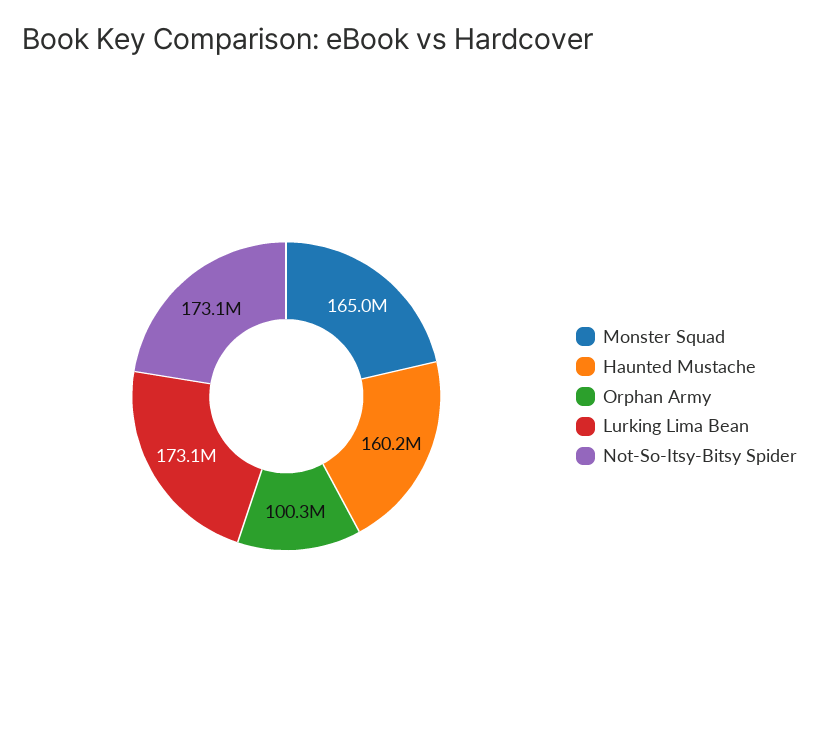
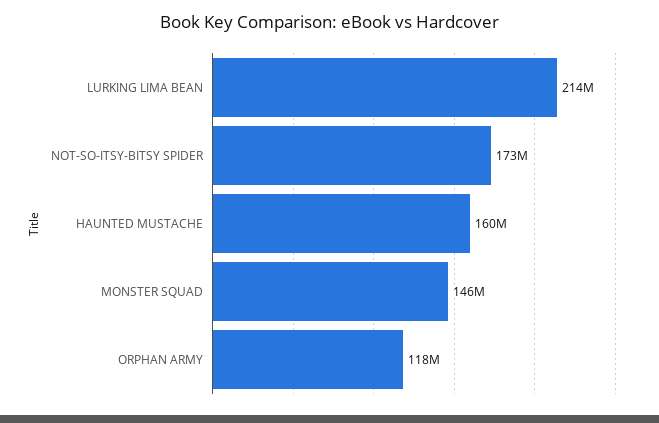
  {
-   "Monster Squad": 165000000,
+   "Monster Squad": 146000000,
    "Haunted Mustache": 160200000,
-   "Orphan Army": 100300000,
+   "Orphan Army": 118000000,
-   "Lurking Lima Bean": 173100000,
+   "Lurking Lima Bean": 214000000,
    "Not-So-Itsy-Bitsy Spider": 173100000
  }

